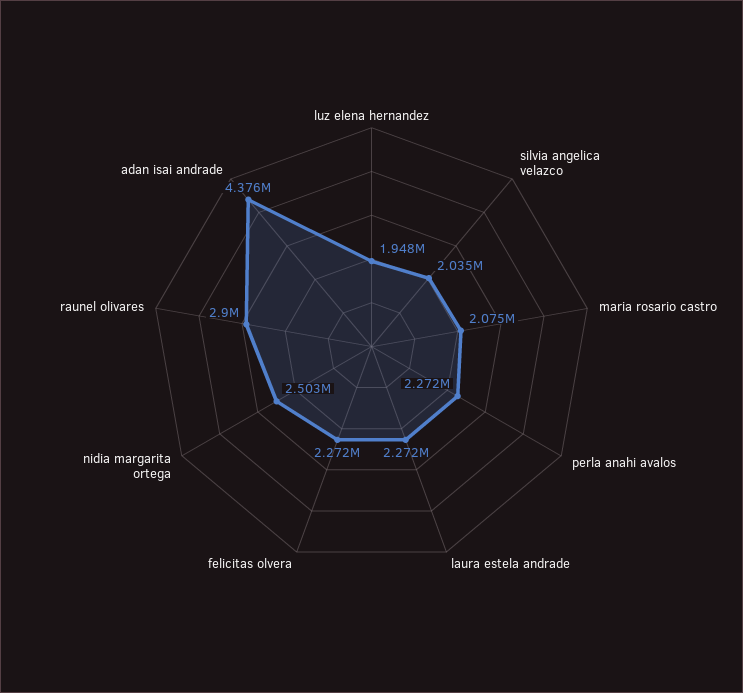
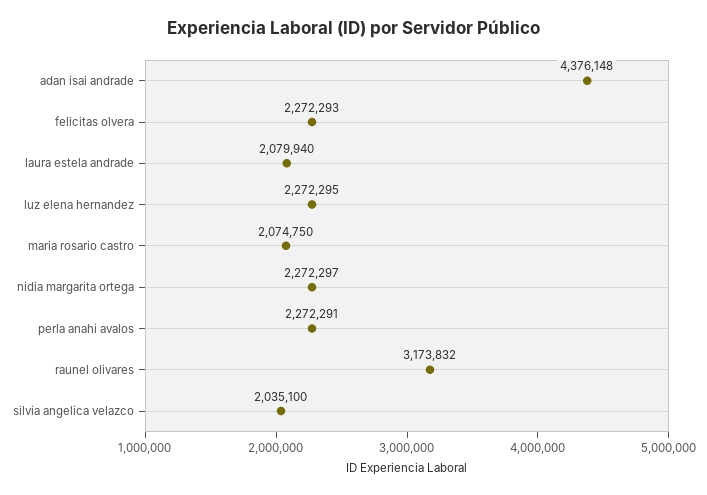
  {
-   "luz elena hernandez": 1948000,
+   "luz elena hernandez": 2272295,
    "silvia angelica velazco": 2035100,
    "maria rosario castro": 2074750,
    "perla anahi avalos": 2272291,
-   "laura estela andrade": 2272000,
+   "laura estela andrade": 2079940,
    "felicitas olvera": 2272293,
-   "nidia margarita ortega": 2503000,
+   "nidia margarita ortega": 2272297,
-   "raunel olivares": 2900000,
+   "raunel olivares": 3173832,
    "adan isai andrade": 4376148
  }

